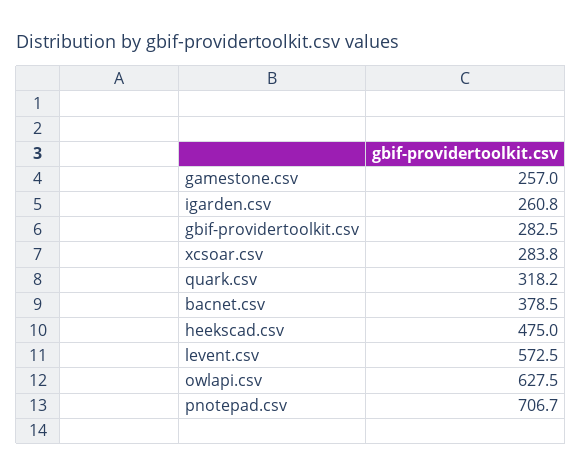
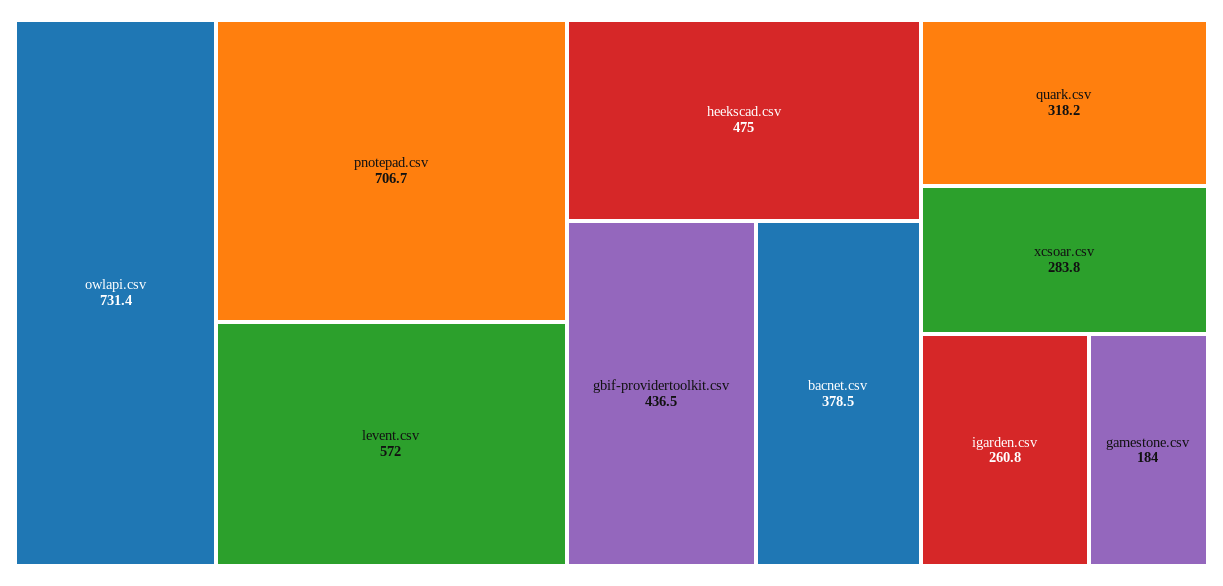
  {
-   "gamestone.csv": 257,
+   "gamestone.csv": 184,
    "igarden.csv": 260.8,
-   "gbif-providertoolkit.csv": 282.5,
+   "gbif-providertoolkit.csv": 436.5,
    "xcsoar.csv": 283.8,
    "quark.csv": 318.2,
    "bacnet.csv": 378.5,
    "heekscad.csv": 475,
-   "levent.csv": 572.5,
+   "levent.csv": 572,
-   "owlapi.csv": 627.5,
+   "owlapi.csv": 731.4,
    "pnotepad.csv": 706.7
  }

